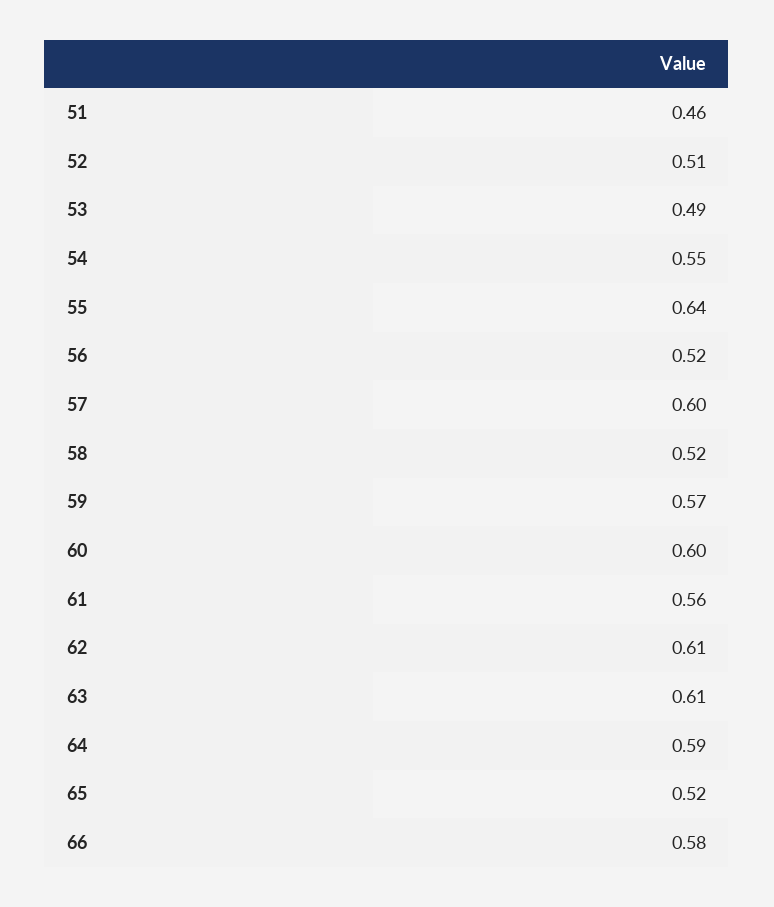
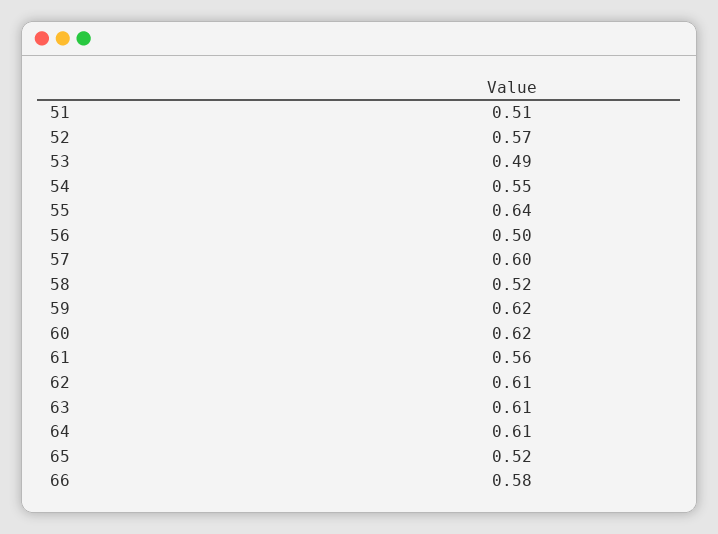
  {
-   "51": 0.46,
+   "51": 0.51,
-   "52": 0.51,
+   "52": 0.57,
    "53": 0.49,
    "54": 0.55,
    "55": 0.64,
-   "56": 0.52,
+   "56": 0.5,
    "57": 0.6,
    "58": 0.52,
-   "59": 0.57,
+   "59": 0.62,
-   "60": 0.6,
+   "60": 0.62,
    "61": 0.56,
    "62": 0.61,
    "63": 0.61,
-   "64": 0.59,
+   "64": 0.61,
    "65": 0.52,
    "66": 0.58
  }

